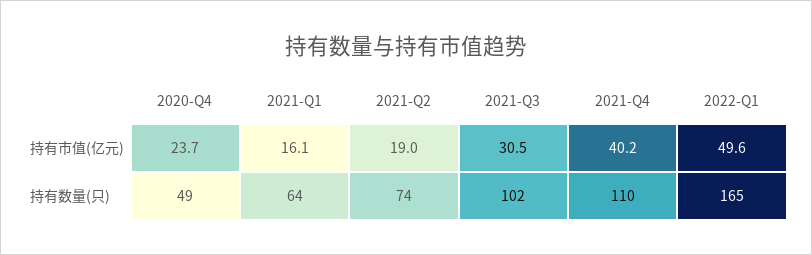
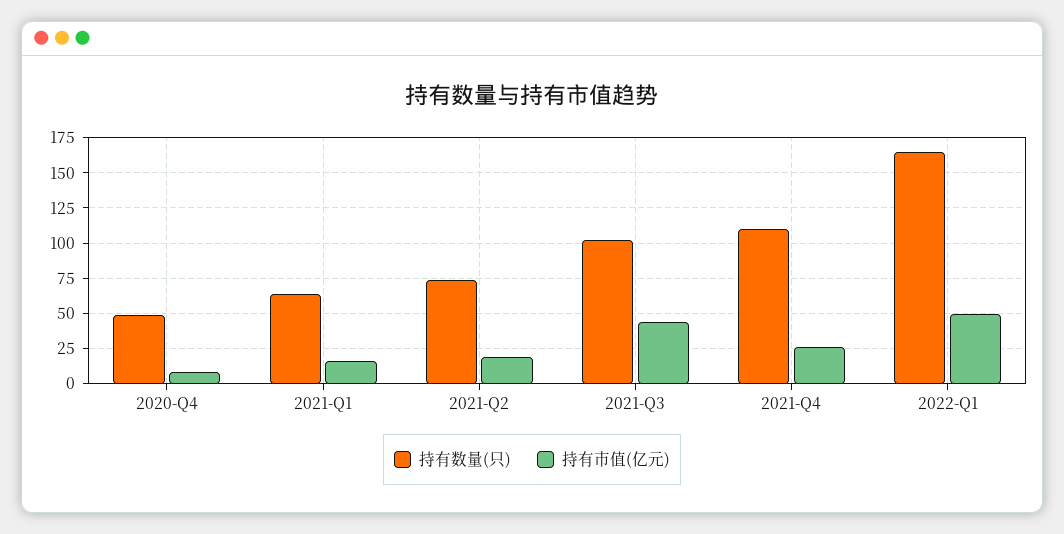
  {
    "持有市值(亿元)": {
-     "2020-Q4": 23.7,
+     "2020-Q4": 10,
      "2021-Q1": 16.1,
      "2021-Q2": 19,
-     "2021-Q3": 30.5,
+     "2021-Q3": 45,
-     "2021-Q4": 40.2,
+     "2021-Q4": 25,
      "2022-Q1": 49.6
    },
    "持有数量(只)": {
      "2020-Q4": 49,
      "2021-Q1": 64,
      "2021-Q2": 74,
      "2021-Q3": 102,
      "2021-Q4": 110,
      "2022-Q1": 165
    }
  }

